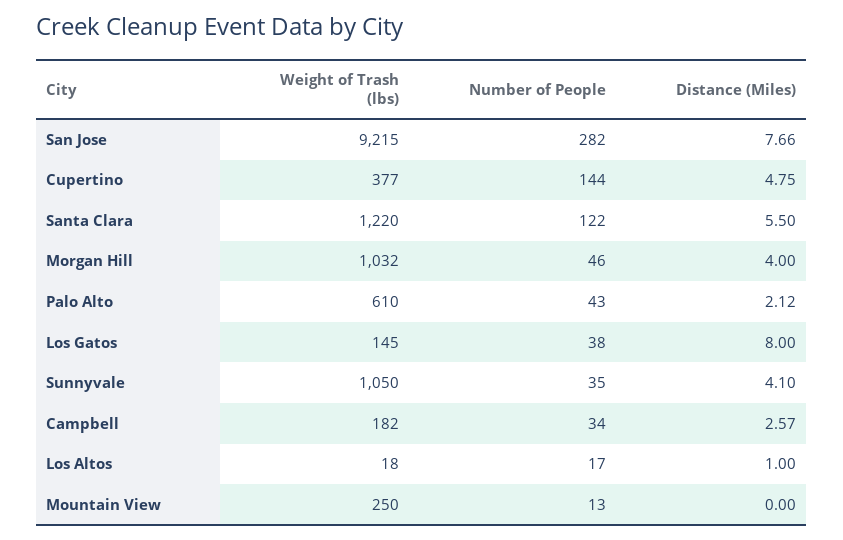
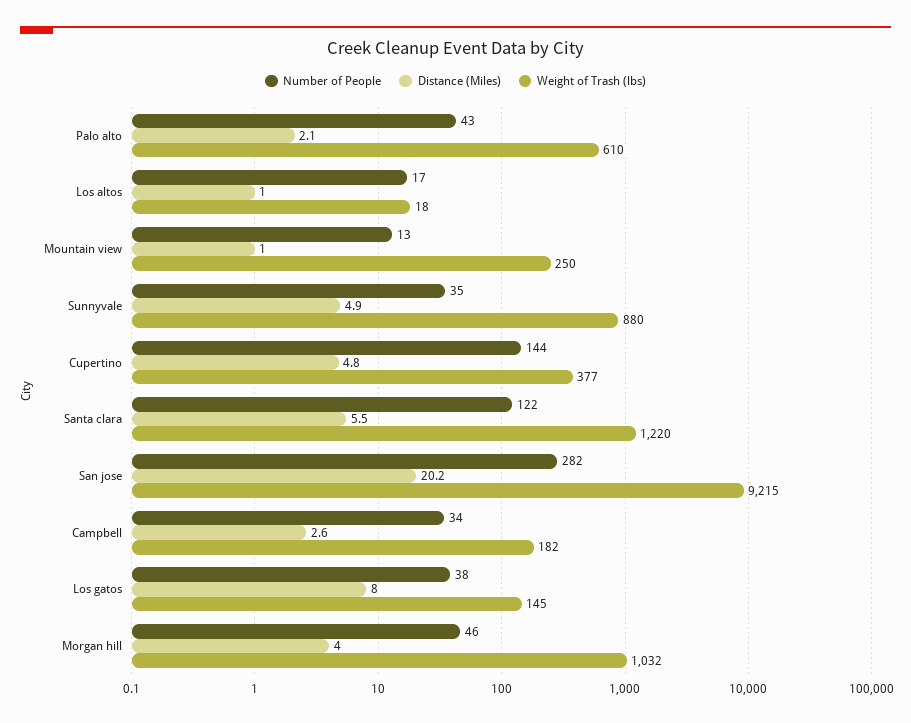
  {
    "Weight of Trash (lbs)": {
      "San Jose": 9215,
      "Cupertino": 377,
      "Santa Clara": 1220,
      "Morgan Hill": 1032,
      "Palo Alto": 610,
      "Los Gatos": 145,
-     "Sunnyvale": 1050,
+     "Sunnyvale": 880,
      "Campbell": 182,
      "Los Altos": 18,
      "Mountain View": 250
    },
    "Number of People": {
      "San Jose": 282,
      "Cupertino": 144,
      "Santa Clara": 122,
      "Morgan Hill": 46,
      "Palo Alto": 43,
      "Los Gatos": 38,
      "Sunnyvale": 35,
      "Campbell": 34,
      "Los Altos": 17,
      "Mountain View": 13
    },
    "Distance (Miles)": {
-     "San Jose": 7.66,
+     "San Jose": 20.2,
      "Cupertino": 4.75,
      "Santa Clara": 5.5,
      "Morgan Hill": 4,
      "Palo Alto": 2.12,
      "Los Gatos": 8,
-     "Sunnyvale": 4.1,
+     "Sunnyvale": 4.9,
      "Campbell": 2.57,
      "Los Altos": 1,
-     "Mountain View": 0
+     "Mountain View": 1
    }
  }

